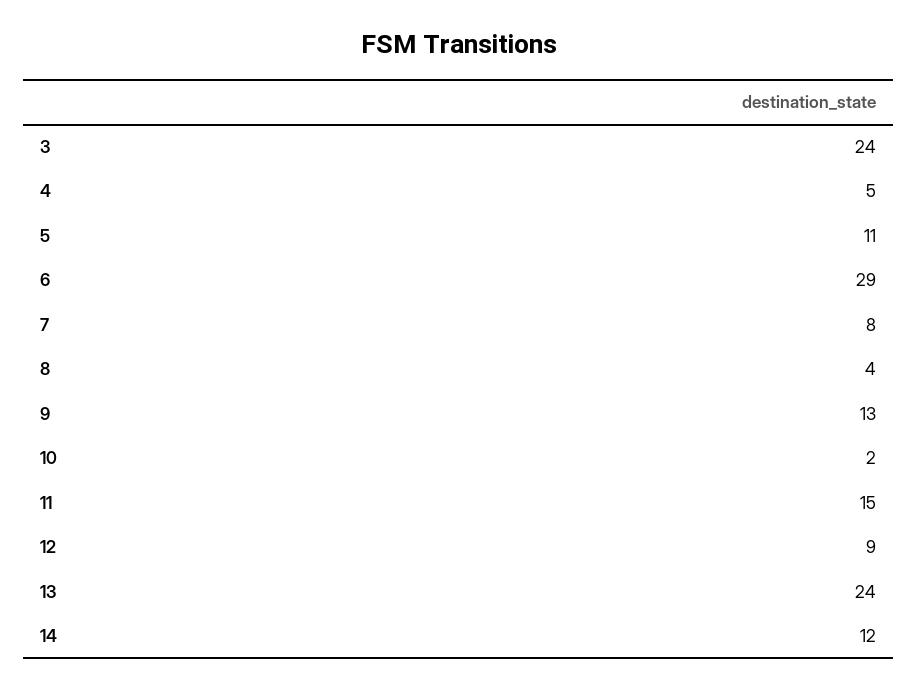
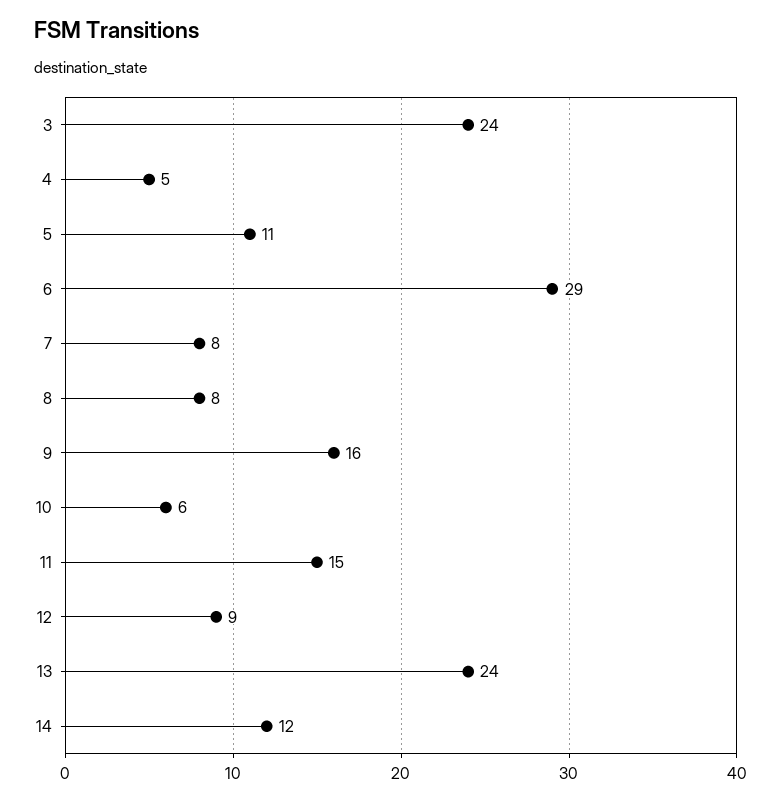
  {
    "3": 24,
    "4": 5,
    "5": 11,
    "6": 29,
    "7": 8,
-   "8": 4,
+   "8": 8,
-   "9": 13,
+   "9": 16,
-   "10": 2,
+   "10": 6,
    "11": 15,
    "12": 9,
    "13": 24,
    "14": 12
  }

